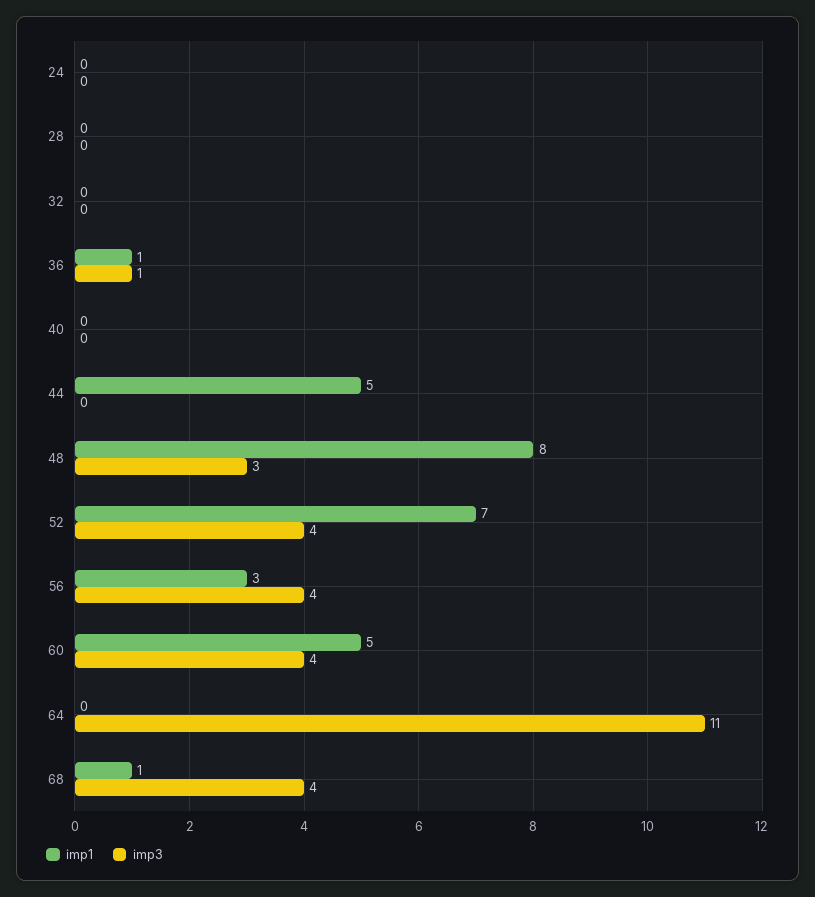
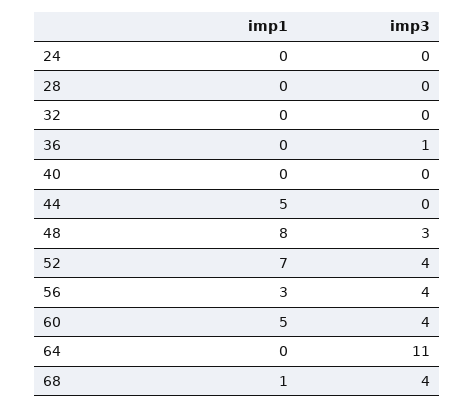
  {
    "imp1": {
      "24": 0,
      "28": 0,
      "32": 0,
-     "36": 1,
+     "36": 0,
      "40": 0,
      "44": 5,
      "48": 8,
      "52": 7,
      "56": 3,
      "60": 5,
      "64": 0,
      "68": 1
    },
    "imp3": {
      "24": 0,
      "28": 0,
      "32": 0,
      "36": 1,
      "40": 0,
      "44": 0,
      "48": 3,
      "52": 4,
      "56": 4,
      "60": 4,
      "64": 11,
      "68": 4
    }
  }

